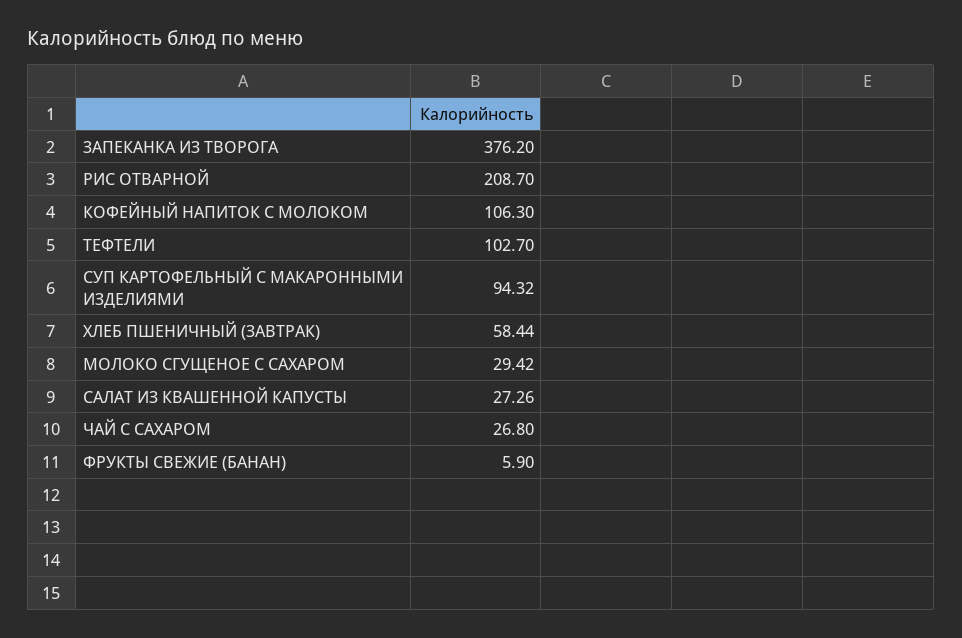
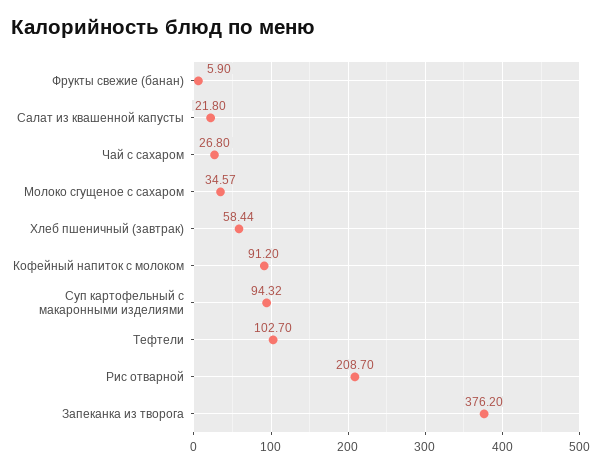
  {
    "ЗАПЕКАНКА ИЗ ТВОРОГА": 376.2,
    "РИС ОТВАРНОЙ": 208.7,
-   "КОФЕЙНЫЙ НАПИТОК С МОЛОКОМ": 106.3,
+   "КОФЕЙНЫЙ НАПИТОК С МОЛОКОМ": 91.2,
    "ТЕФТЕЛИ": 102.7,
    "СУП КАРТОФЕЛЬНЫЙ С МАКАРОННЫМИ ИЗДЕЛИЯМИ": 94.32,
    "ХЛЕБ ПШЕНИЧНЫЙ (ЗАВТРАК)": 58.44,
-   "МОЛОКО СГУЩЕНОЕ С САХАРОМ": 29.42,
+   "МОЛОКО СГУЩЕНОЕ С САХАРОМ": 34.57,
-   "САЛАТ ИЗ КВАШЕННОЙ КАПУСТЫ": 27.26,
+   "САЛАТ ИЗ КВАШЕННОЙ КАПУСТЫ": 21.8,
    "ЧАЙ С САХАРОМ": 26.8,
    "ФРУКТЫ СВЕЖИЕ (БАНАН)": 5.9
  }

